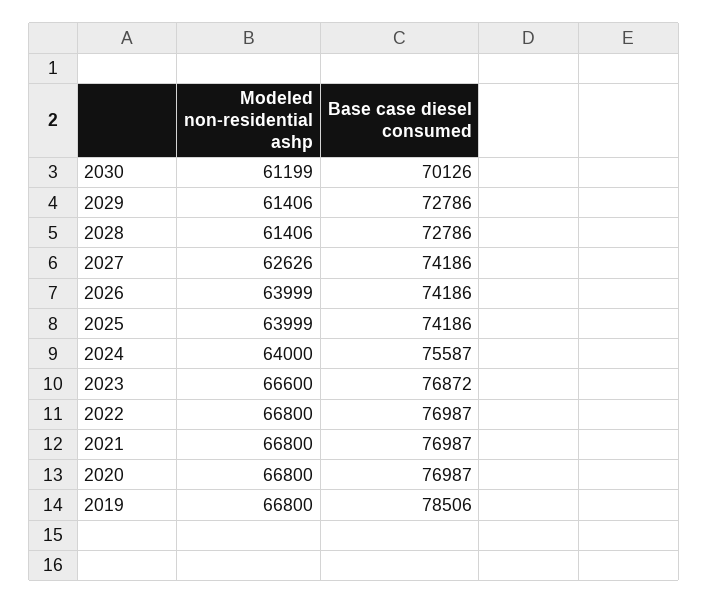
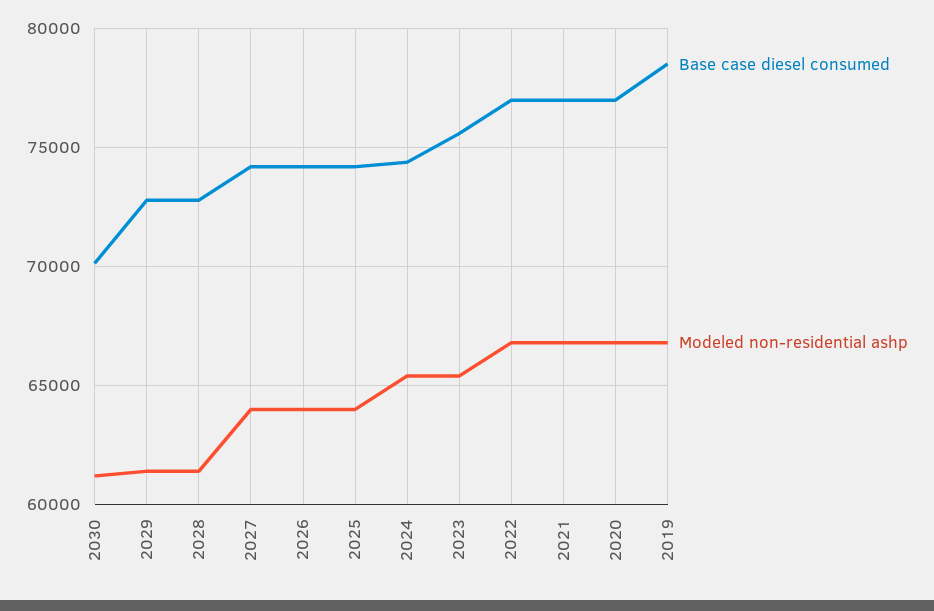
  {
    "Modeled non-residential ashp": {
      "2030": 61199,
      "2029": 61406,
      "2028": 61406,
-     "2027": 62626,
+     "2027": 64000,
      "2026": 63999,
      "2025": 63999,
-     "2024": 64000,
+     "2024": 65500,
-     "2023": 66600,
+     "2023": 65500,
      "2022": 66800,
      "2021": 66800,
      "2020": 66800,
      "2019": 66800
    },
    "Base case diesel consumed": {
      "2030": 70126,
      "2029": 72786,
      "2028": 72786,
      "2027": 74186,
      "2026": 74186,
      "2025": 74186,
-     "2024": 75587,
+     "2024": 74500,
-     "2023": 76872,
+     "2023": 75500,
      "2022": 76987,
      "2021": 76987,
      "2020": 76987,
      "2019": 78506
    }
  }

